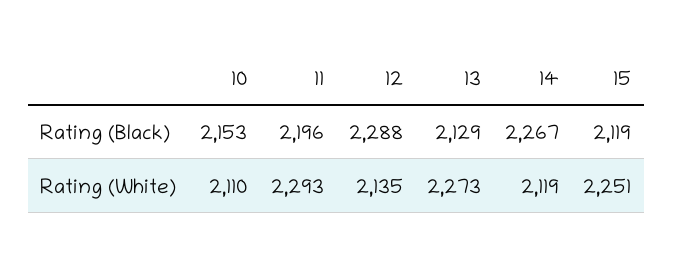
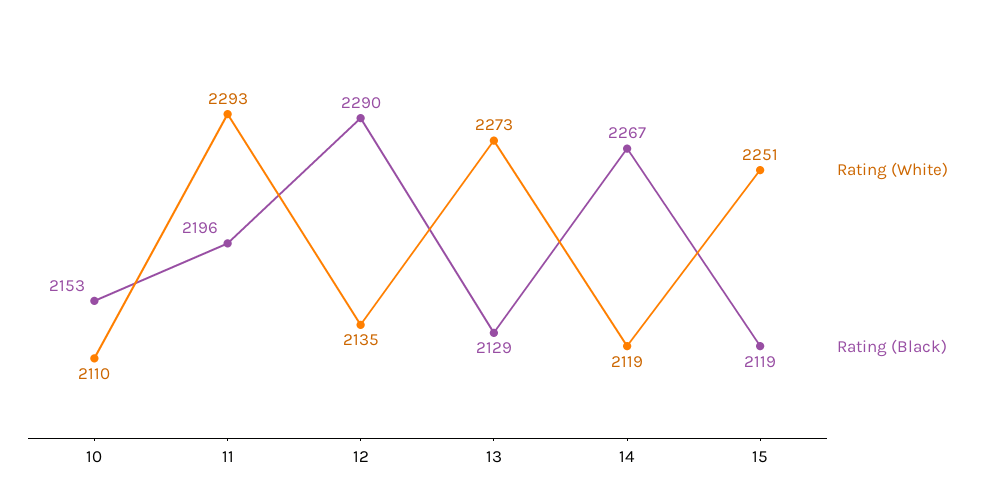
  {
    "Rating (Black)": {
      "10": 2153,
      "11": 2196,
-     "12": 2288,
+     "12": 2290,
      "13": 2129,
      "14": 2267,
      "15": 2119
    },
    "Rating (White)": {
      "10": 2110,
      "11": 2293,
      "12": 2135,
      "13": 2273,
      "14": 2119,
      "15": 2251
    }
  }

